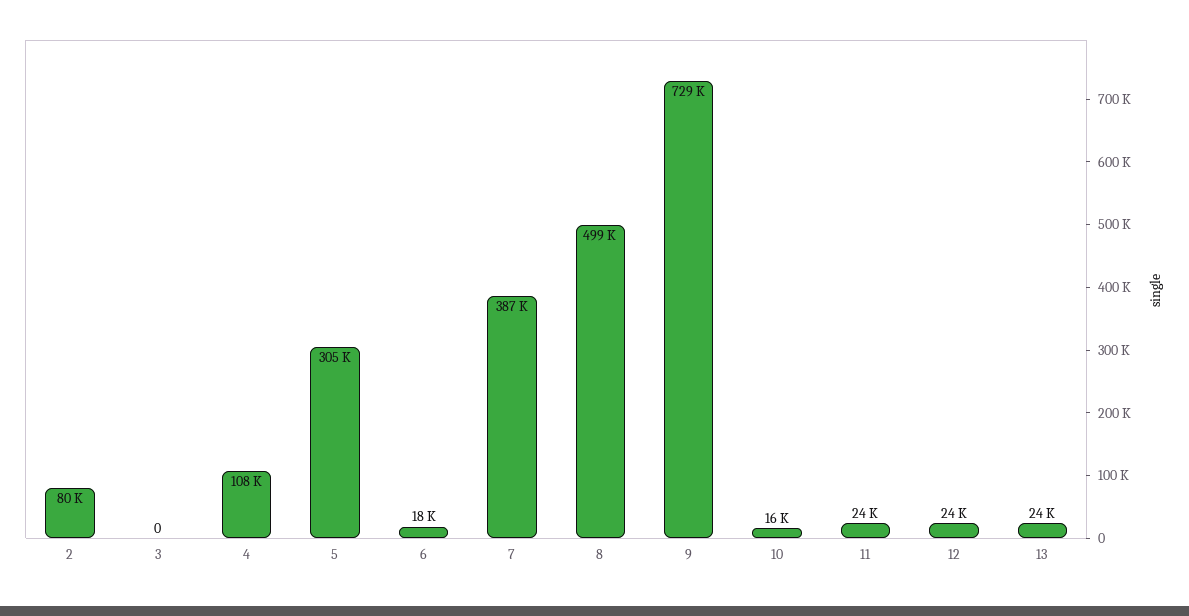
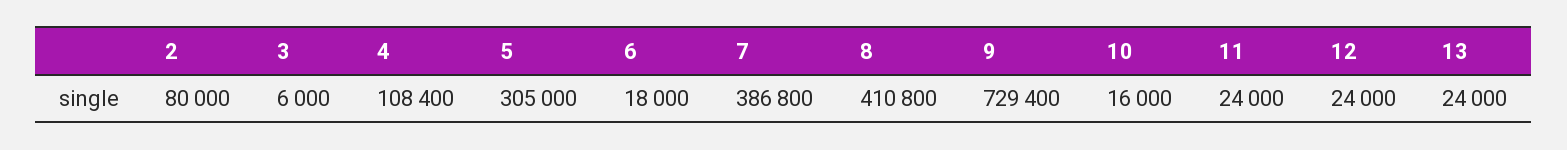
  {
    "2": 80000,
-   "3": 0,
+   "3": 6000,
    "4": 108400,
    "5": 305000,
    "6": 18000,
    "7": 386800,
-   "8": 499000,
+   "8": 410800,
    "9": 729400,
    "10": 16000,
    "11": 24000,
    "12": 24000,
    "13": 24000
  }

